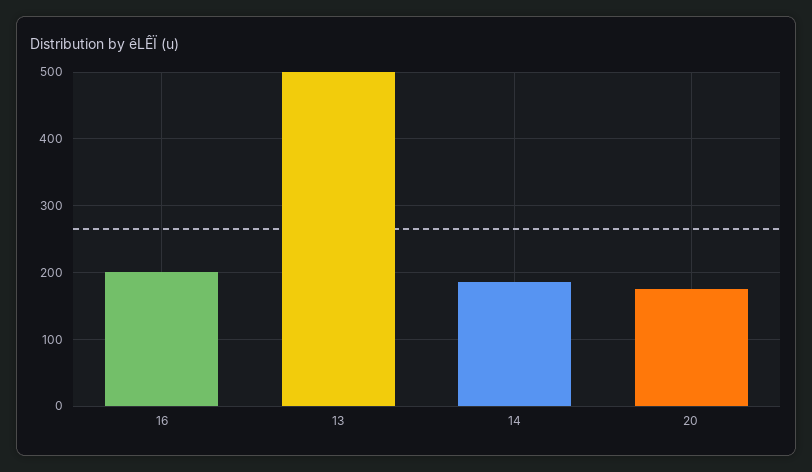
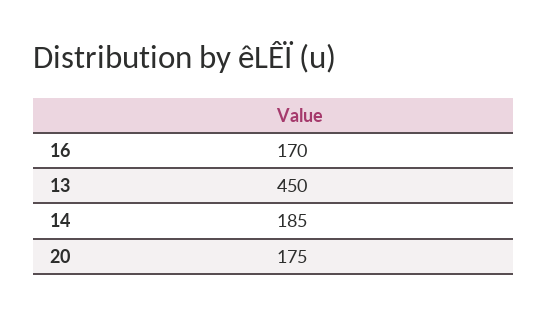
  {
-   "16": 200,
+   "16": 170,
-   "13": 500,
+   "13": 450,
    "14": 185,
    "20": 175
  }

